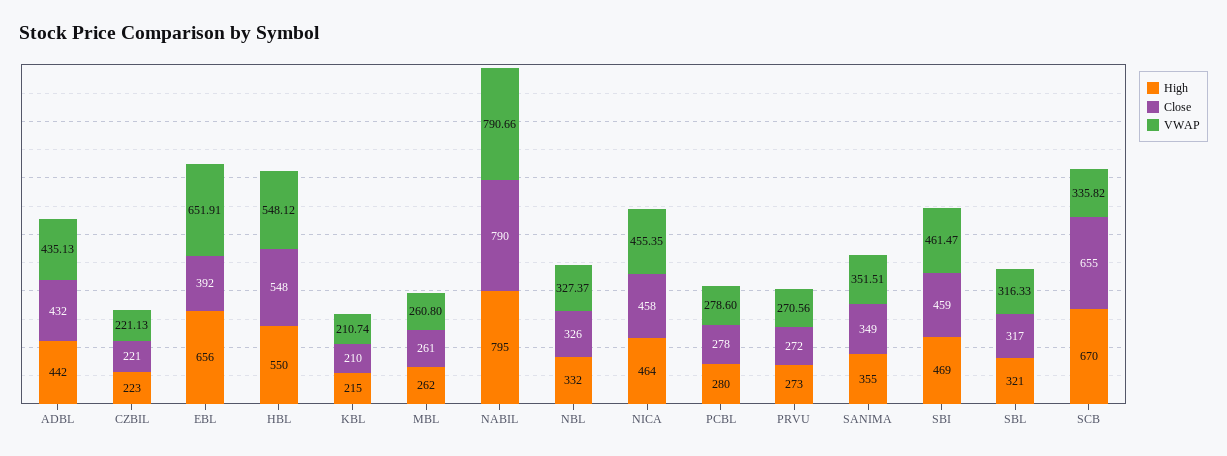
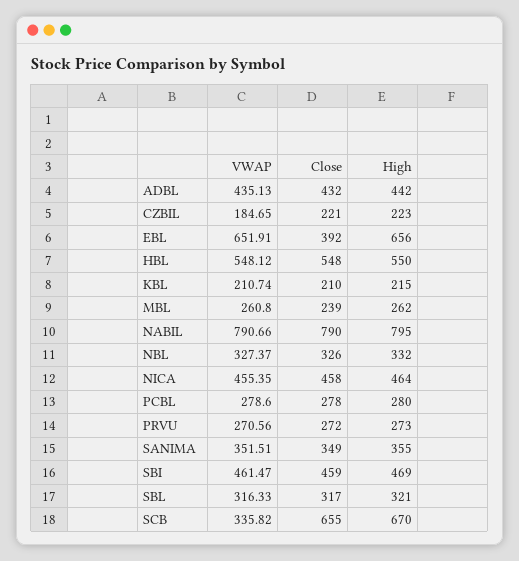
  {
    "High": {
      "ADBL": 442,
      "CZBIL": 223,
      "EBL": 656,
      "HBL": 550,
      "KBL": 215,
      "MBL": 262,
      "NABIL": 795,
      "NBL": 332,
      "NICA": 464,
      "PCBL": 280,
      "PRVU": 273,
      "SANIMA": 355,
      "SBI": 469,
      "SBL": 321,
      "SCB": 670
    },
    "Close": {
      "ADBL": 432,
      "CZBIL": 221,
      "EBL": 392,
      "HBL": 548,
      "KBL": 210,
-     "MBL": 261,
+     "MBL": 239,
      "NABIL": 790,
      "NBL": 326,
      "NICA": 458,
      "PCBL": 278,
      "PRVU": 272,
      "SANIMA": 349,
      "SBI": 459,
      "SBL": 317,
      "SCB": 655
    },
    "VWAP": {
      "ADBL": 435.13,
-     "CZBIL": 221.13,
+     "CZBIL": 184.65,
      "EBL": 651.91,
      "HBL": 548.12,
      "KBL": 210.74,
      "MBL": 260.8,
      "NABIL": 790.66,
      "NBL": 327.37,
      "NICA": 455.35,
      "PCBL": 278.6,
      "PRVU": 270.56,
      "SANIMA": 351.51,
      "SBI": 461.47,
      "SBL": 316.33,
      "SCB": 335.82
    }
  }

